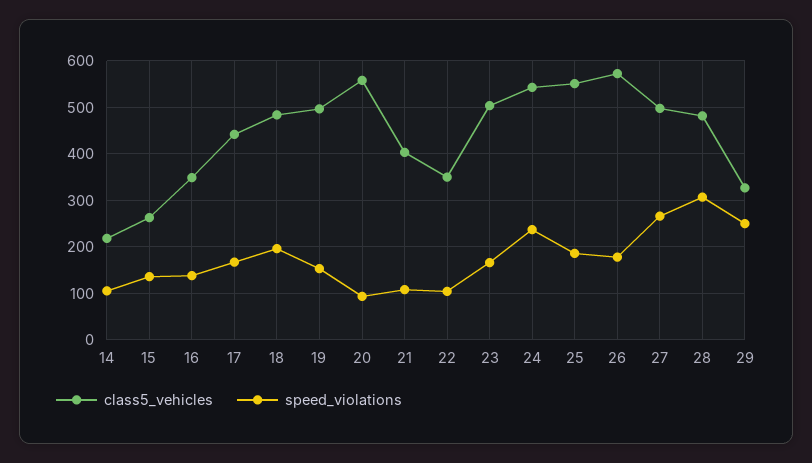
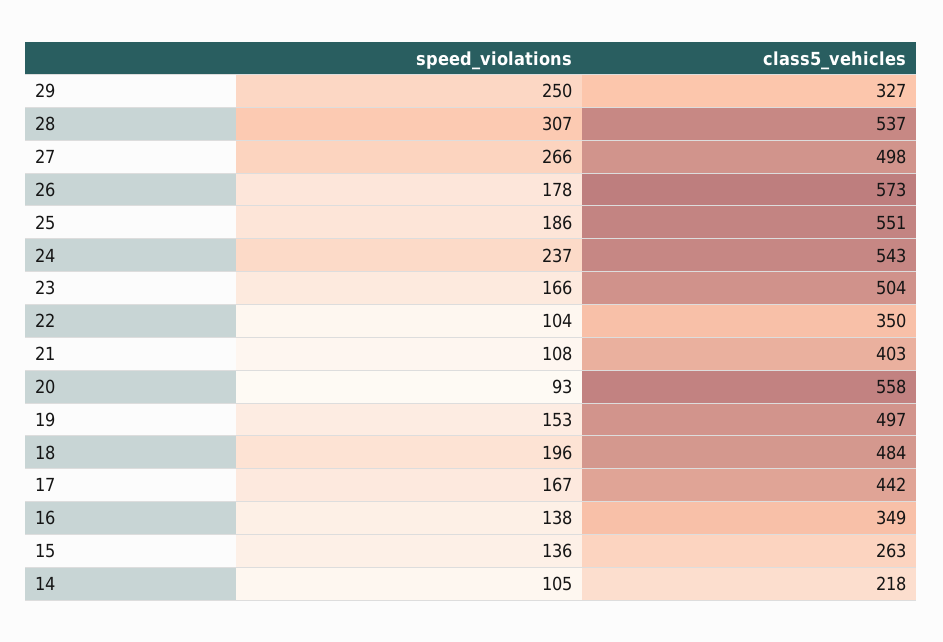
  {
    "class5_vehicles": {
      "14": 218,
      "15": 263,
      "16": 349,
      "17": 442,
      "18": 484,
      "19": 497,
      "20": 558,
      "21": 403,
      "22": 350,
      "23": 504,
      "24": 543,
      "25": 551,
      "26": 573,
      "27": 498,
-     "28": 480,
+     "28": 537,
      "29": 327
    },
    "speed_violations": {
      "14": 105,
      "15": 136,
      "16": 138,
      "17": 167,
      "18": 196,
      "19": 153,
      "20": 93,
      "21": 108,
      "22": 104,
      "23": 166,
      "24": 237,
      "25": 186,
      "26": 178,
      "27": 266,
      "28": 307,
      "29": 250
    }
  }

